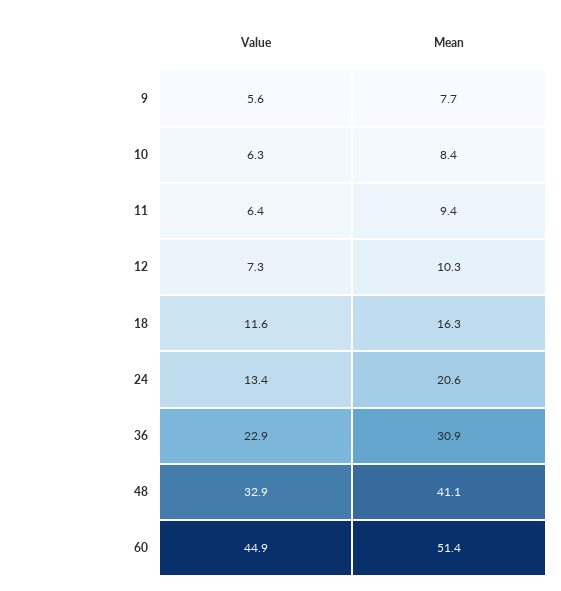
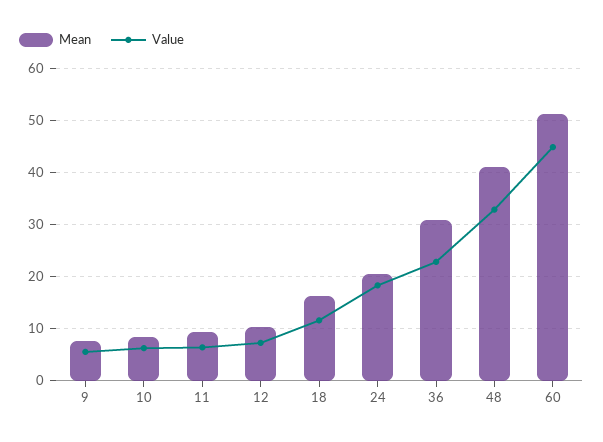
  {
    "Value": {
      "9": 5.6,
      "10": 6.3,
      "11": 6.4,
      "12": 7.3,
      "18": 11.6,
-     "24": 13.4,
+     "24": 18,
      "36": 22.9,
      "48": 32.9,
      "60": 44.9
    },
    "Mean": {
      "9": 7.7,
      "10": 8.4,
      "11": 9.4,
      "12": 10.3,
      "18": 16.3,
      "24": 20.6,
      "36": 30.9,
      "48": 41.1,
      "60": 51.4
    }
  }

